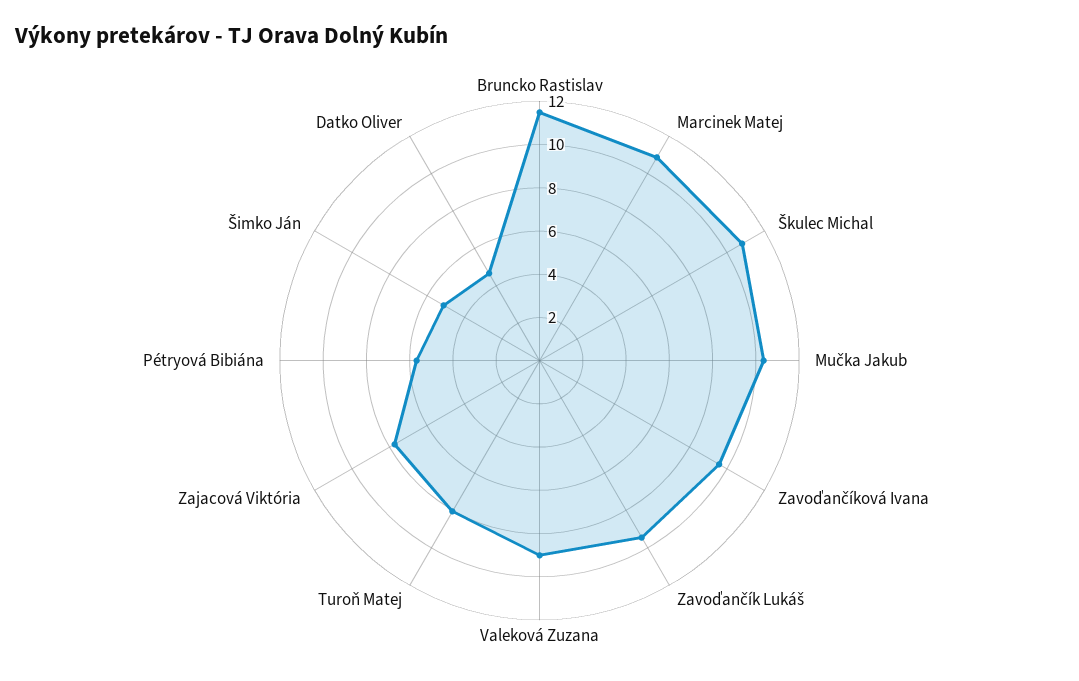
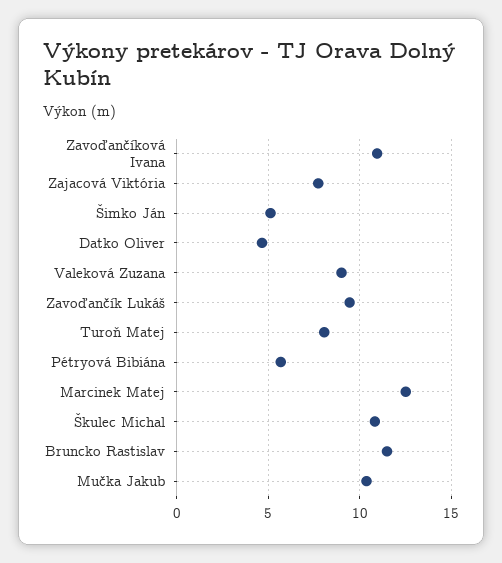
  {
    "Bruncko Rastislav": 11.5,
-   "Marcinek Matej": 11,
+   "Marcinek Matej": 12.5,
    "Škulec Michal": 11,
    "Mučka Jakub": 10.5,
-   "Zavoďančíková Ivana": 9.5,
+   "Zavoďančíková Ivana": 11,
    "Zavoďančík Lukáš": 9.5,
    "Valeková Zuzana": 9,
    "Turoň Matej": 8,
    "Zajacová Viktória": 7.5,
    "Pétryová Bibiána": 5.5,
    "Šimko Ján": 5,
    "Datko Oliver": 4.5
  }

